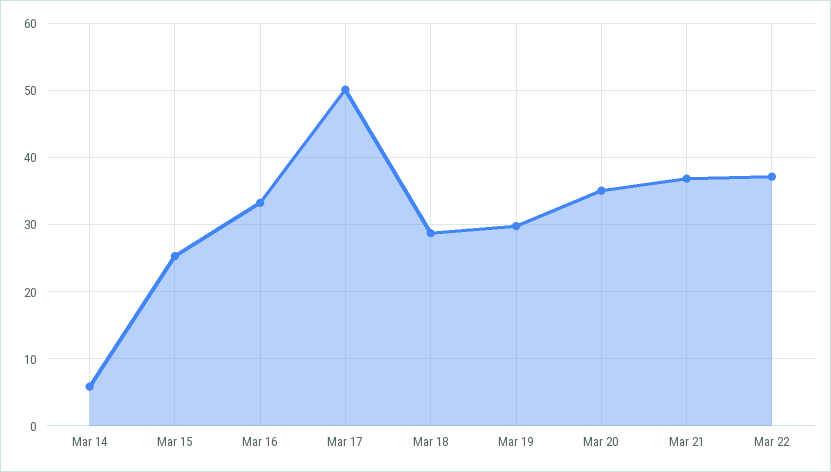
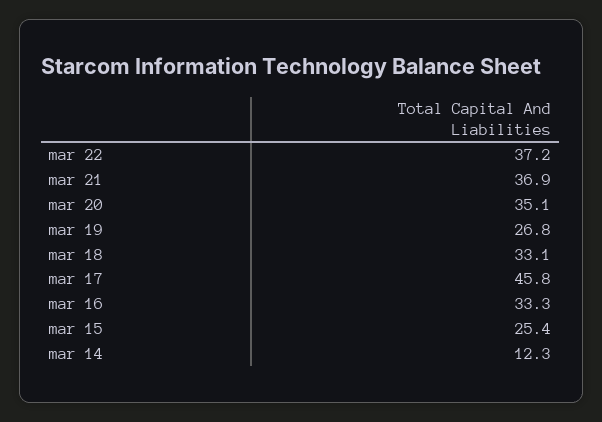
  {
-   "Mar 14": 6,
+   "Mar 14": 12.3,
    "Mar 15": 25.4,
    "Mar 16": 33.3,
-   "Mar 17": 50,
+   "Mar 17": 45.8,
-   "Mar 18": 29,
+   "Mar 18": 33.1,
-   "Mar 19": 30,
+   "Mar 19": 26.8,
    "Mar 20": 35.1,
    "Mar 21": 36.9,
    "Mar 22": 37.2
  }

